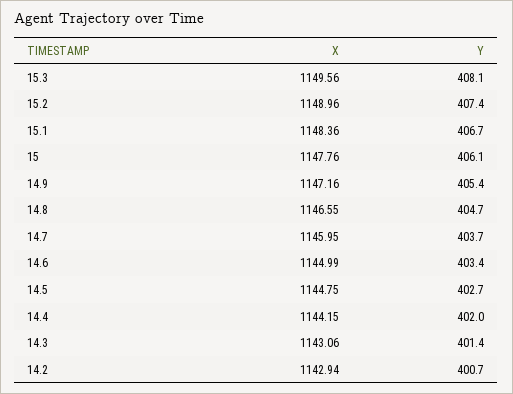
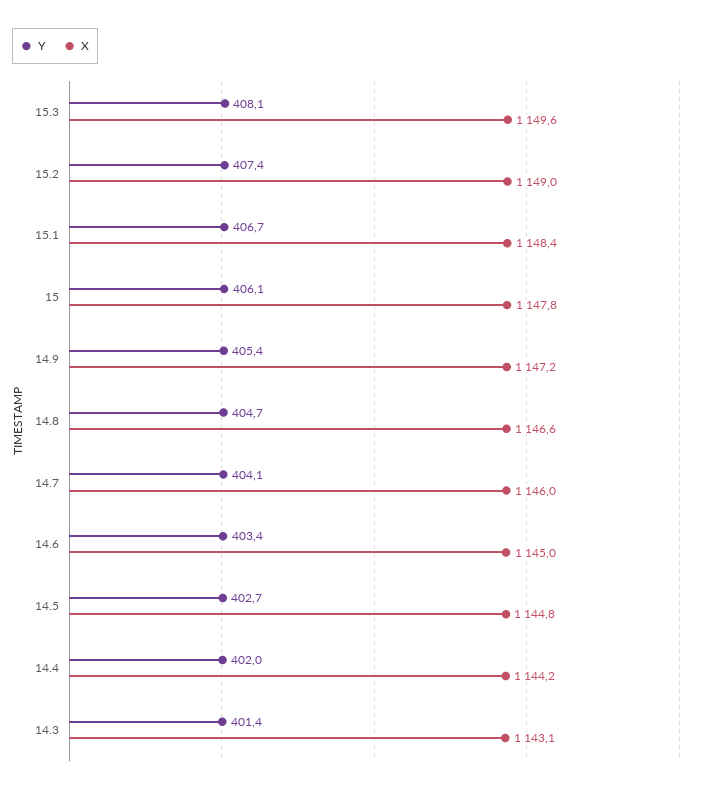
  {
    "X": {
      "15.3": 1149.56,
      "15.2": 1148.96,
      "15.1": 1148.36,
      "15": 1147.76,
      "14.9": 1147.16,
      "14.8": 1146.55,
      "14.7": 1145.95,
      "14.6": 1144.99,
      "14.5": 1144.75,
      "14.4": 1144.15,
-     "14.3": 1143.06,
+     "14.3": 1143.06
-     "14.2": 1142.94
    },
    "Y": {
      "15.3": 408.1,
      "15.2": 407.4,
      "15.1": 406.7,
      "15": 406.1,
      "14.9": 405.4,
      "14.8": 404.7,
-     "14.7": 403.7,
+     "14.7": 404.1,
      "14.6": 403.4,
      "14.5": 402.7,
      "14.4": 402,
-     "14.3": 401.4,
+     "14.3": 401.4
-     "14.2": 400.7
    }
  }

